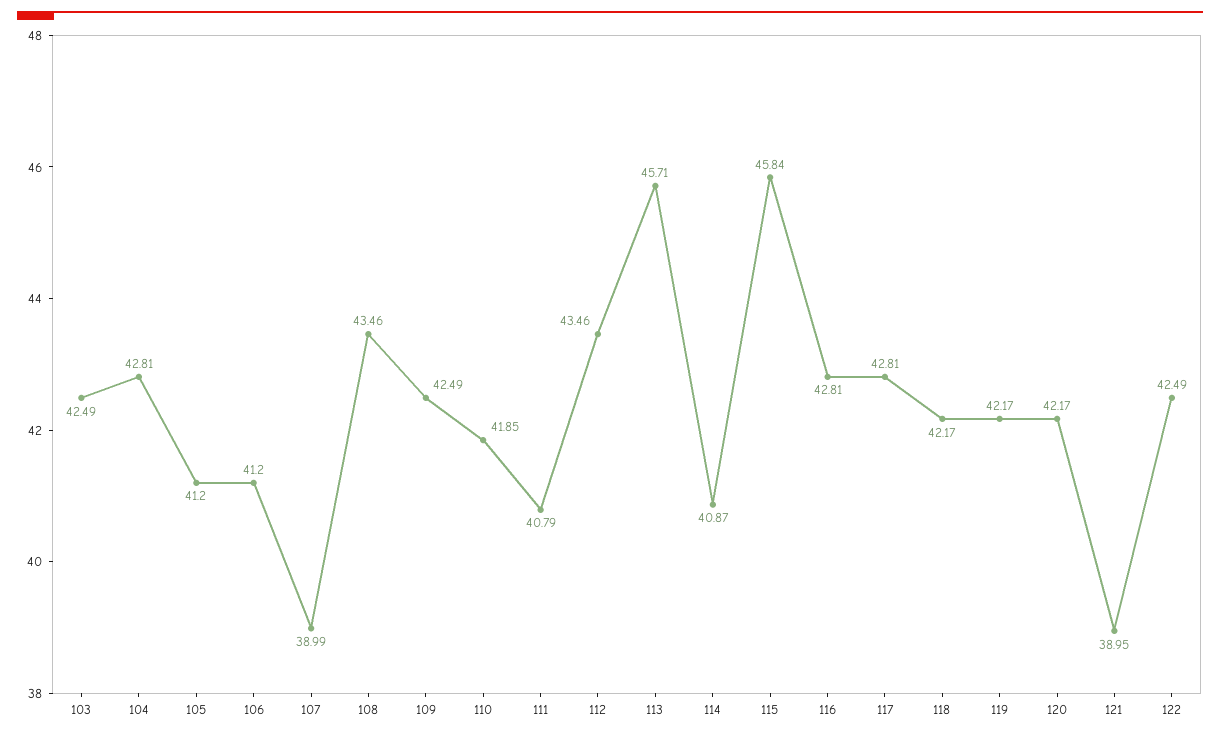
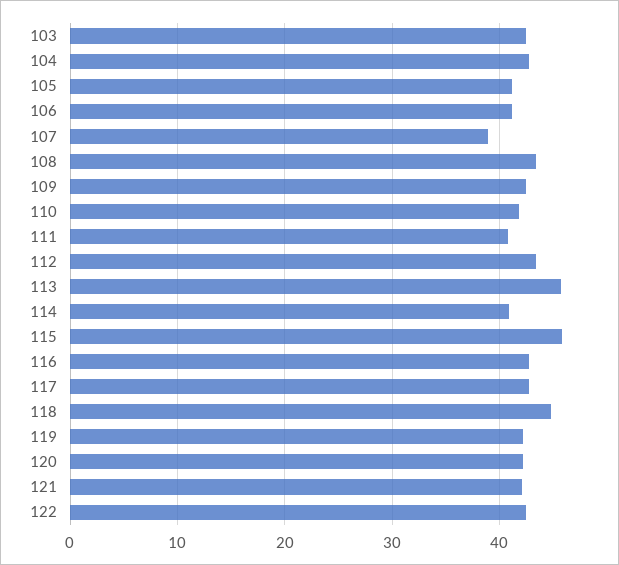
  {
    "103": 42.49,
    "104": 42.81,
    "105": 41.2,
    "106": 41.2,
    "107": 38.99,
    "108": 43.46,
    "109": 42.49,
    "110": 41.85,
    "111": 40.79,
    "112": 43.46,
    "113": 45.71,
    "114": 40.87,
    "115": 45.84,
    "116": 42.81,
    "117": 42.81,
-   "118": 42.17,
+   "118": 45,
    "119": 42.17,
    "120": 42.17,
-   "121": 38.95,
+   "121": 42,
    "122": 42.49
  }

